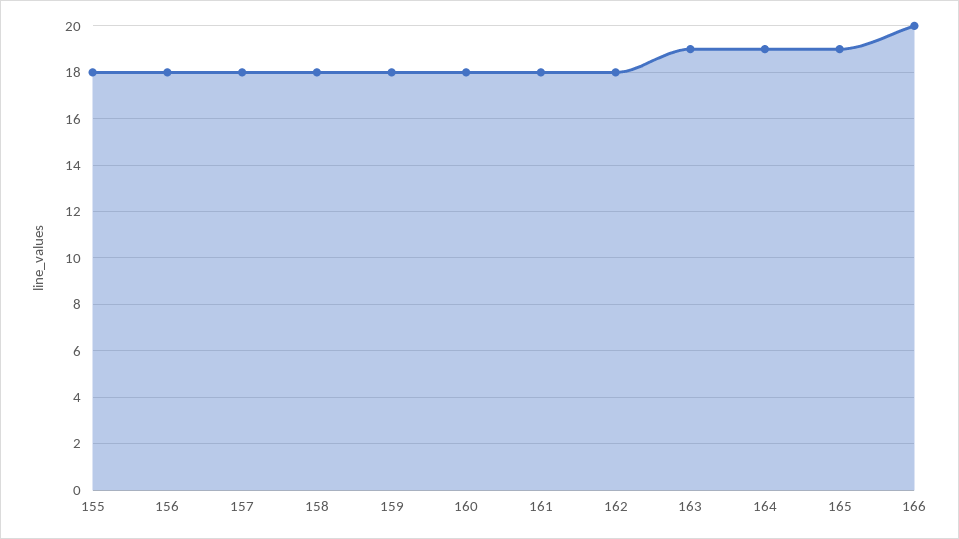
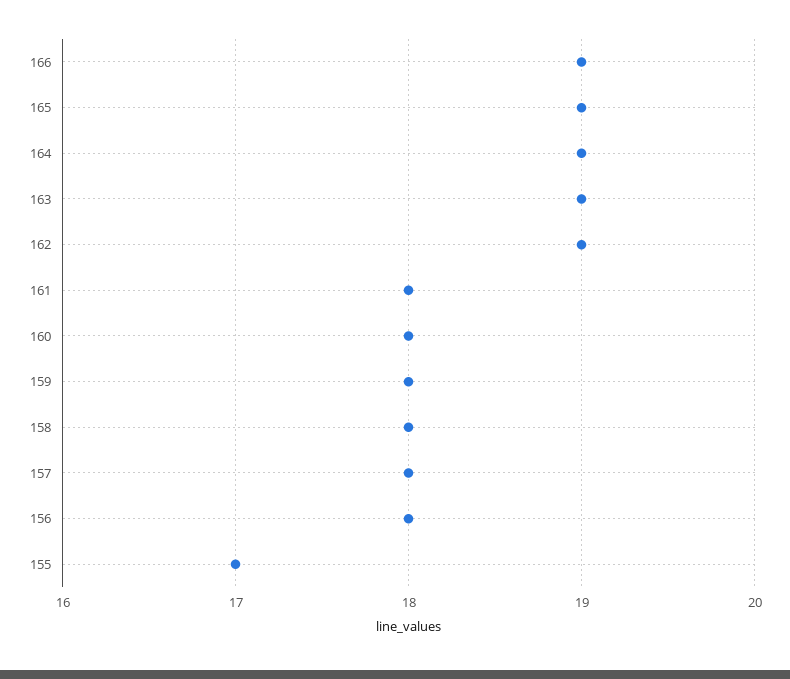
  {
-   "155": 18,
+   "155": 17,
    "156": 18,
    "157": 18,
    "158": 18,
    "159": 18,
    "160": 18,
    "161": 18,
-   "162": 18,
+   "162": 19,
    "163": 19,
    "164": 19,
    "165": 19,
-   "166": 20
+   "166": 19
  }

